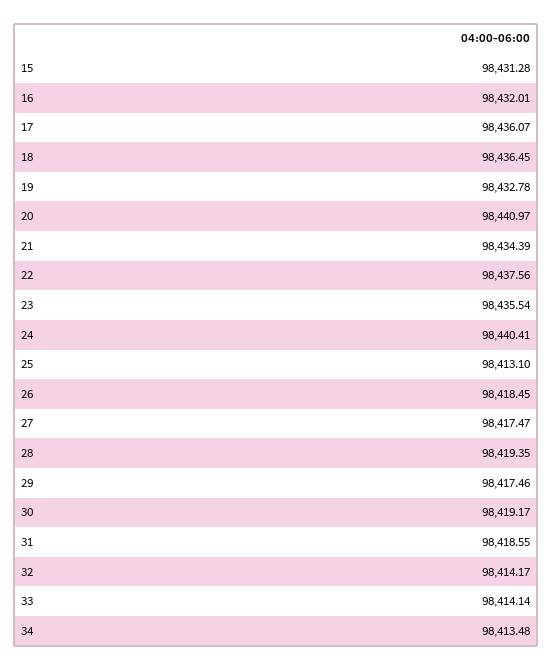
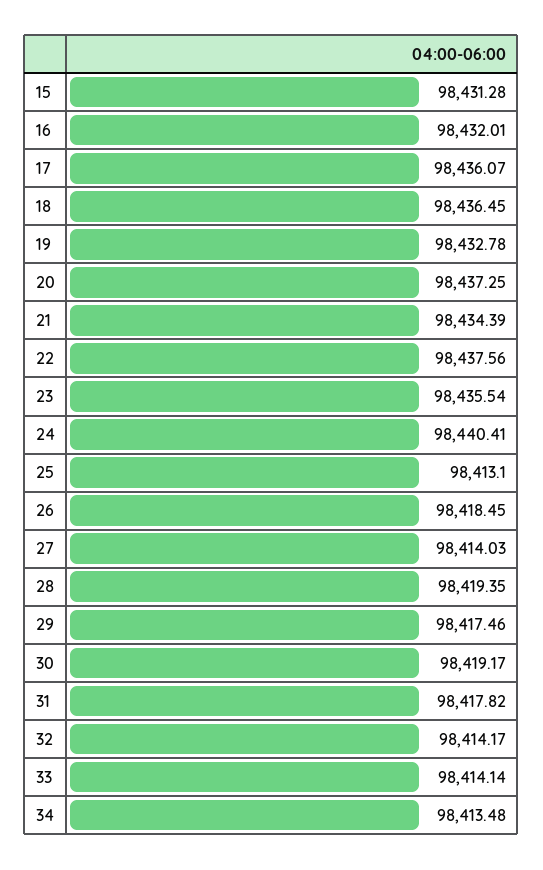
  {
    "15": 98431.28,
    "16": 98432.01,
    "17": 98436.07,
    "18": 98436.45,
    "19": 98432.78,
-   "20": 98440.97,
+   "20": 98437.25,
    "21": 98434.39,
    "22": 98437.56,
    "23": 98435.54,
    "24": 98440.41,
    "25": 98413.1,
    "26": 98418.45,
-   "27": 98417.47,
+   "27": 98414.03,
    "28": 98419.35,
    "29": 98417.46,
    "30": 98419.17,
-   "31": 98418.55,
+   "31": 98417.82,
    "32": 98414.17,
    "33": 98414.14,
    "34": 98413.48
  }

